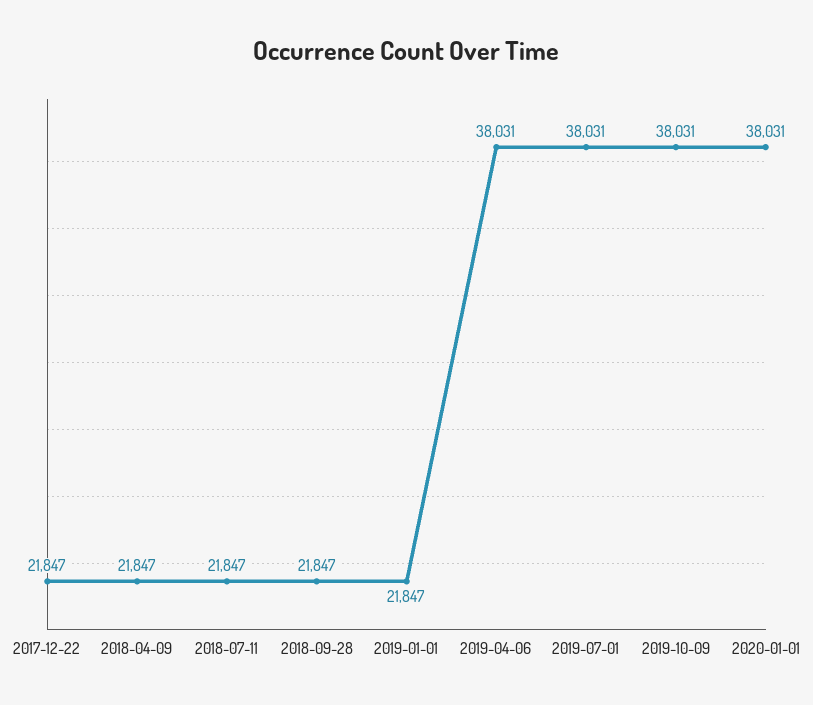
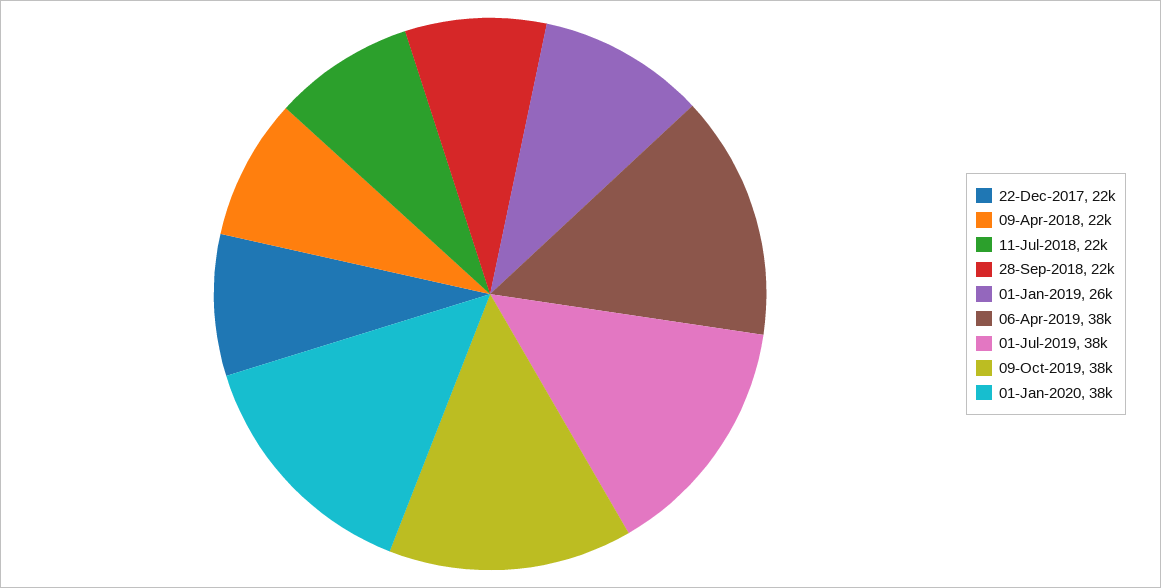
  {
    "2017-12-22": 21847,
    "2018-04-09": 21847,
    "2018-07-11": 21847,
    "2018-09-28": 21847,
-   "2019-01-01": 21847,
+   "2019-01-01": 26000,
    "2019-04-06": 38031,
    "2019-07-01": 38031,
    "2019-10-09": 38031,
    "2020-01-01": 38031
  }

